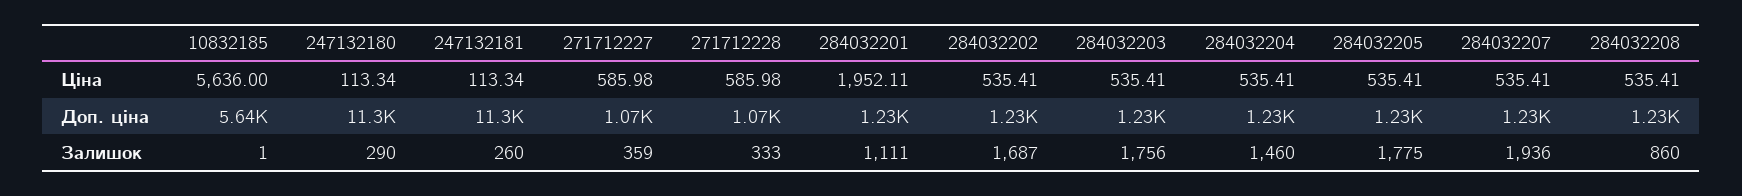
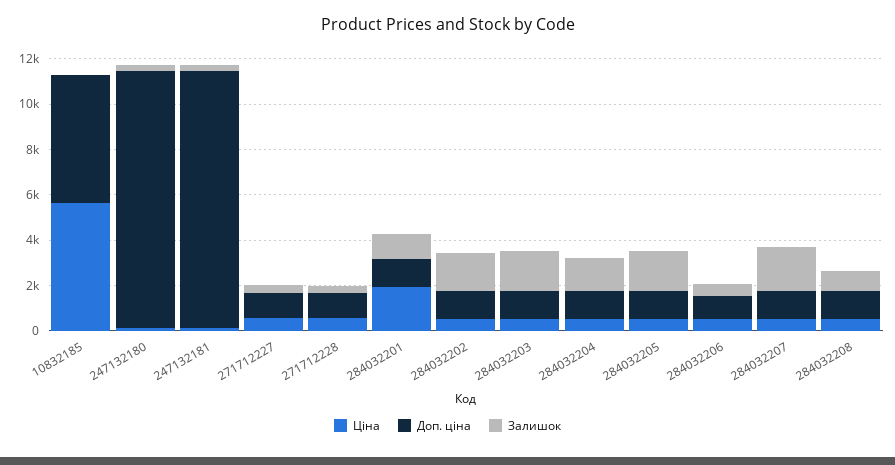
  {
    "Ціна": {
      "10832185": 5636,
      "247132180": 113.34,
      "247132181": 113.34,
      "271712227": 585.98,
      "271712228": 585.98,
      "284032201": 1952.11,
      "284032202": 535.41,
      "284032203": 535.41,
      "284032204": 535.41,
      "284032205": 535.41,
      "284032207": 535.41,
-     "284032208": 535.41
+     "284032208": 535.41,
+     "284032206": 500
    },
    "Доп. ціна": {
      "10832185": 5640,
      "247132180": 11300,
      "247132181": 11300,
      "271712227": 1070,
      "271712228": 1070,
      "284032201": 1230,
      "284032202": 1230,
      "284032203": 1230,
      "284032204": 1230,
      "284032205": 1230,
      "284032207": 1230,
-     "284032208": 1230
+     "284032208": 1230,
+     "284032206": 1000
    },
    "Залишок": {
      "10832185": 1,
      "247132180": 290,
      "247132181": 260,
      "271712227": 359,
      "271712228": 333,
      "284032201": 1111,
      "284032202": 1687,
      "284032203": 1756,
      "284032204": 1460,
      "284032205": 1775,
      "284032207": 1936,
-     "284032208": 860
+     "284032208": 860,
+     "284032206": 500
    }
  }

